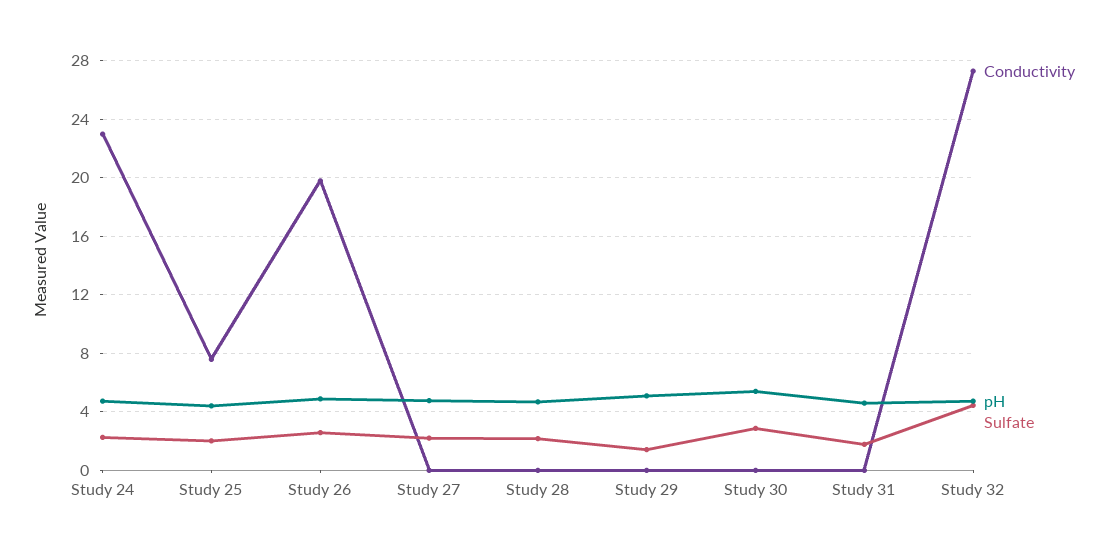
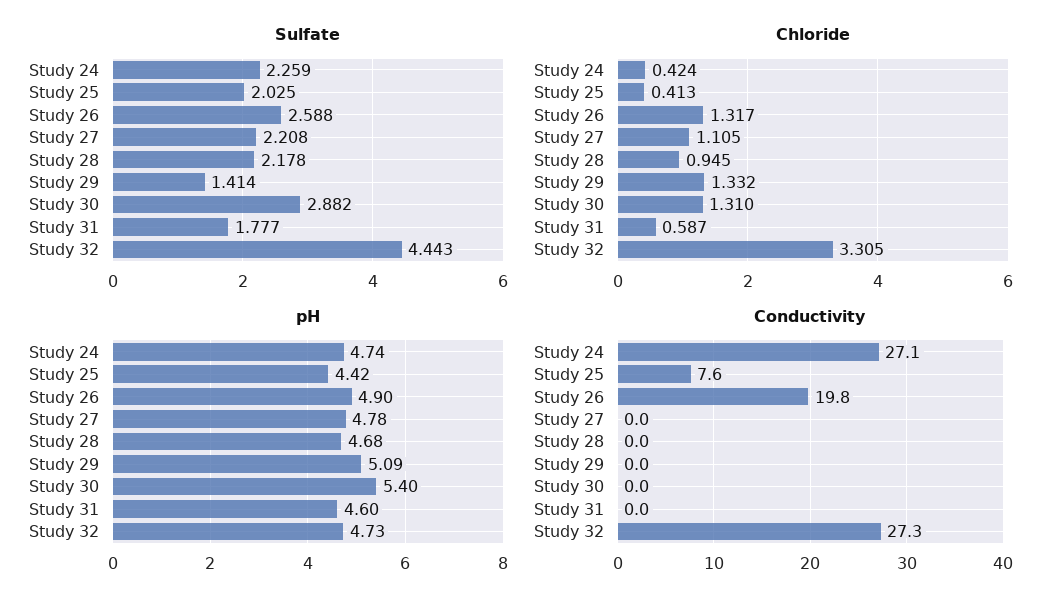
  {
    "Conductivity": {
-     "Study 24": 23,
+     "Study 24": 27.1,
      "Study 25": 7.6,
      "Study 26": 19.8,
      "Study 27": 0,
      "Study 28": 0,
      "Study 29": 0,
      "Study 30": 0,
      "Study 31": 0,
      "Study 32": 27.3
    },
    "pH": {
      "Study 24": 4.74,
      "Study 25": 4.42,
      "Study 26": 4.9,
      "Study 27": 4.78,
      "Study 28": 4.68,
      "Study 29": 5.09,
      "Study 30": 5.4,
      "Study 31": 4.6,
      "Study 32": 4.73
    },
    "Sulfate": {
      "Study 24": 2.259,
      "Study 25": 2.025,
      "Study 26": 2.588,
      "Study 27": 2.208,
      "Study 28": 2.178,
      "Study 29": 1.414,
      "Study 30": 2.882,
      "Study 31": 1.777,
      "Study 32": 4.443
-   }
+   },
+   "Chloride": {
+     "Study 24": 0.424,
+     "Study 25": 0.413,
+     "Study 26": 1.317,
+     "Study 27": 1.105,
+     "Study 28": 0.945,
+     "Study 29": 1.332,
+     "Study 30": 1.31,
+     "Study 31": 0.587,
+     "Study 32": 3.305
+   }
  }

